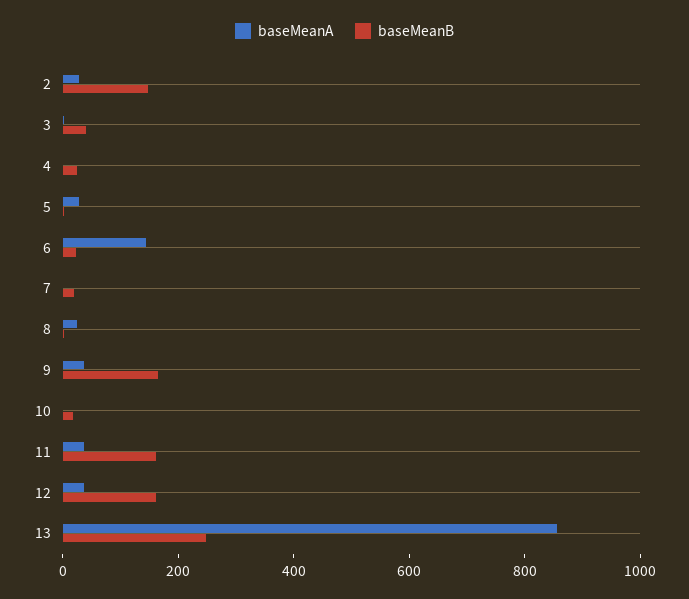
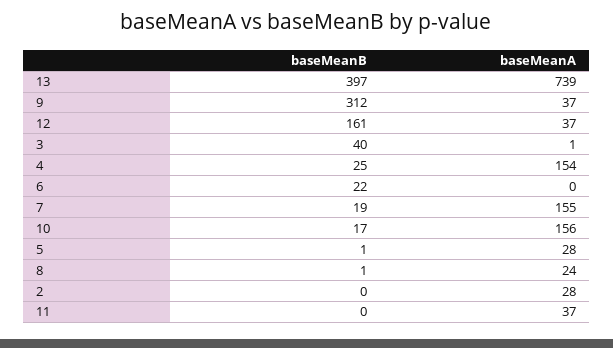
  {
    "baseMeanA": {
      "2": 28,
      "3": 1,
-     "4": 0,
+     "4": 154,
      "5": 28,
-     "6": 150,
+     "6": 0,
-     "7": 0,
+     "7": 155,
      "8": 24,
      "9": 37,
-     "10": 0,
+     "10": 156,
      "11": 37,
      "12": 37,
-     "13": 850
+     "13": 739
    },
    "baseMeanB": {
-     "2": 150,
+     "2": 0,
      "3": 40,
      "4": 25,
      "5": 1,
      "6": 22,
      "7": 19,
      "8": 1,
-     "9": 150,
+     "9": 312,
      "10": 17,
-     "11": 150,
+     "11": 0,
      "12": 161,
-     "13": 250
+     "13": 397
    }
  }

